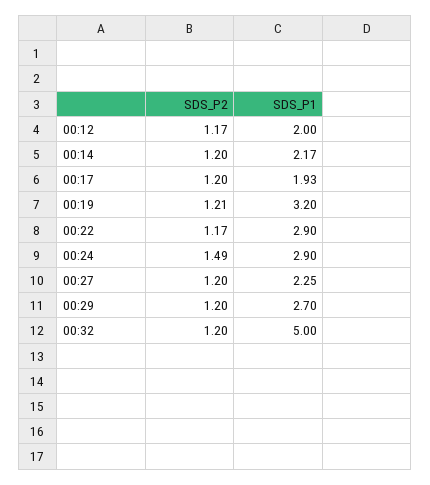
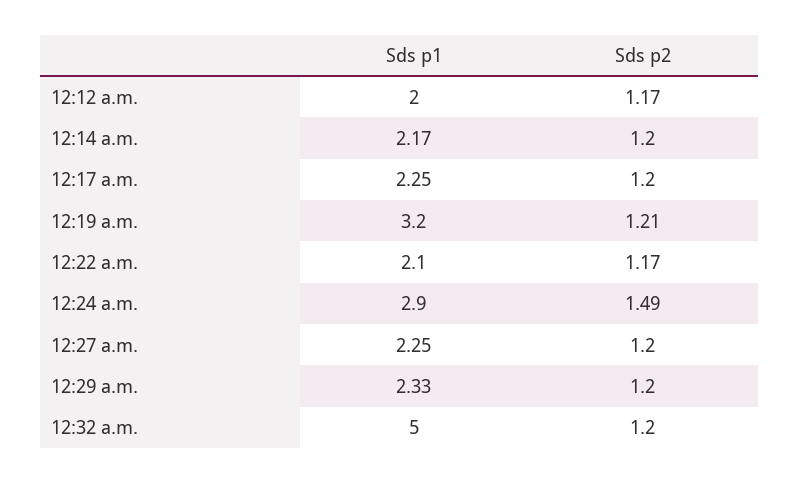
  {
    "SDS_P2": {
      "00:12": 1.17,
      "00:14": 1.2,
      "00:17": 1.2,
      "00:19": 1.21,
      "00:22": 1.17,
      "00:24": 1.49,
      "00:27": 1.2,
      "00:29": 1.2,
      "00:32": 1.2
    },
    "SDS_P1": {
      "00:12": 2,
      "00:14": 2.17,
-     "00:17": 1.93,
+     "00:17": 2.25,
      "00:19": 3.2,
-     "00:22": 2.9,
+     "00:22": 2.1,
      "00:24": 2.9,
      "00:27": 2.25,
-     "00:29": 2.7,
+     "00:29": 2.33,
      "00:32": 5
    }
  }

